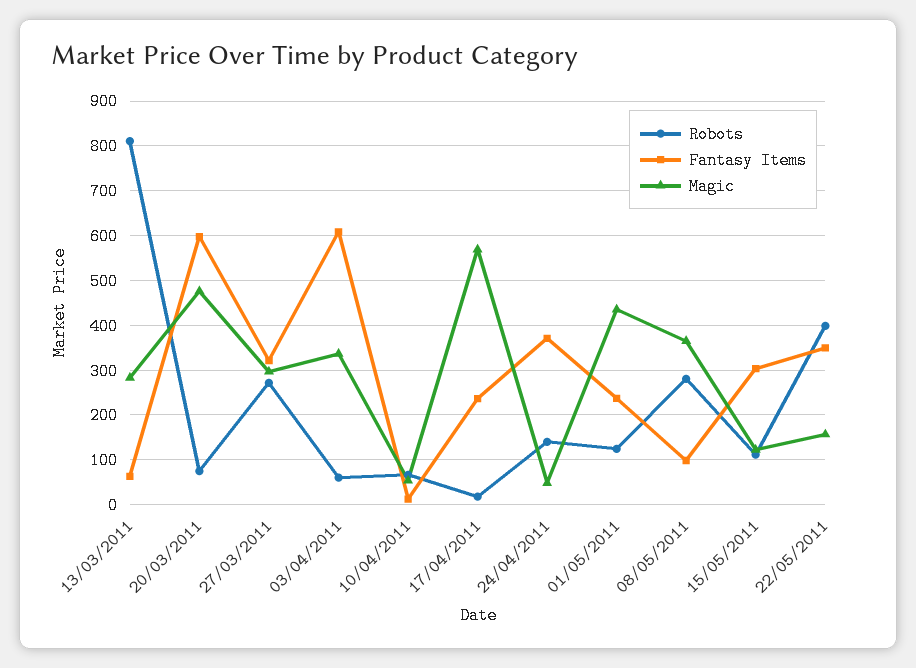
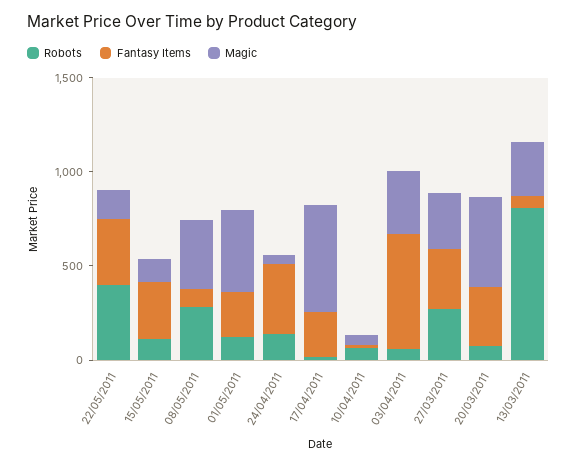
  {
    "Robots": {
      "13/03/2011": 820,
      "20/03/2011": 80,
      "27/03/2011": 280,
      "03/04/2011": 60,
      "10/04/2011": 60,
      "17/04/2011": 20,
      "24/04/2011": 140,
      "01/05/2011": 120,
      "08/05/2011": 280,
      "15/05/2011": 120,
      "22/05/2011": 400
    },
    "Fantasy Items": {
      "13/03/2011": 60,
-     "20/03/2011": 600,
+     "20/03/2011": 300,
      "27/03/2011": 320,
      "03/04/2011": 600,
      "10/04/2011": 20,
      "17/04/2011": 240,
      "24/04/2011": 380,
      "01/05/2011": 240,
      "08/05/2011": 100,
      "15/05/2011": 300,
      "22/05/2011": 340
    },
    "Magic": {
      "13/03/2011": 280,
      "20/03/2011": 480,
      "27/03/2011": 300,
      "03/04/2011": 340,
      "10/04/2011": 60,
      "17/04/2011": 560,
      "24/04/2011": 40,
      "01/05/2011": 440,
      "08/05/2011": 360,
      "15/05/2011": 120,
      "22/05/2011": 160
    }
  }

